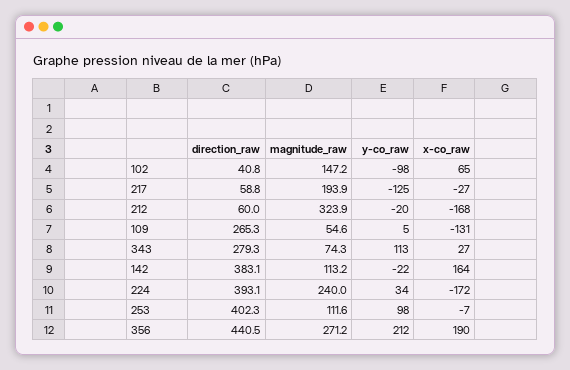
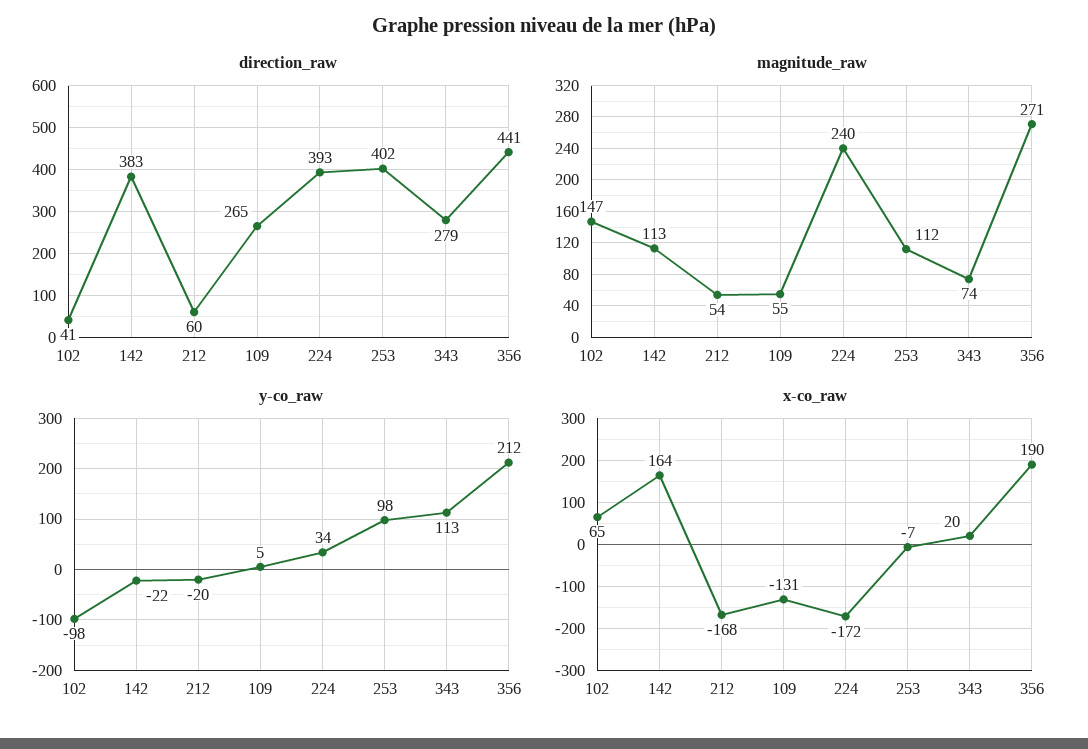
  {
    "direction_raw": {
      "102": 40.8,
-     "217": 58.8,
      "212": 60,
      "109": 265.3,
      "343": 279.3,
      "142": 383.1,
      "224": 393.1,
      "253": 402.3,
      "356": 440.5
    },
    "magnitude_raw": {
      "102": 147.2,
-     "217": 193.9,
-     "212": 323.9,
+     "212": 54,
      "109": 54.6,
      "343": 74.3,
      "142": 113.2,
      "224": 240,
      "253": 111.6,
      "356": 271.2
    },
    "y-co_raw": {
      "102": -98,
-     "217": -125,
      "212": -20,
      "109": 5,
      "343": 113,
      "142": -22,
      "224": 34,
      "253": 98,
      "356": 212
    },
    "x-co_raw": {
      "102": 65,
-     "217": -27,
      "212": -168,
      "109": -131,
-     "343": 27,
+     "343": 20,
      "142": 164,
      "224": -172,
      "253": -7,
      "356": 190
    }
  }

